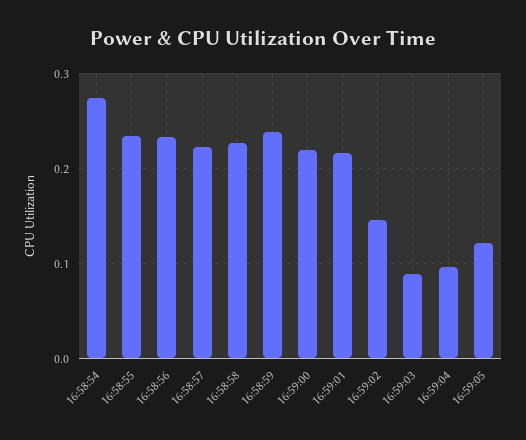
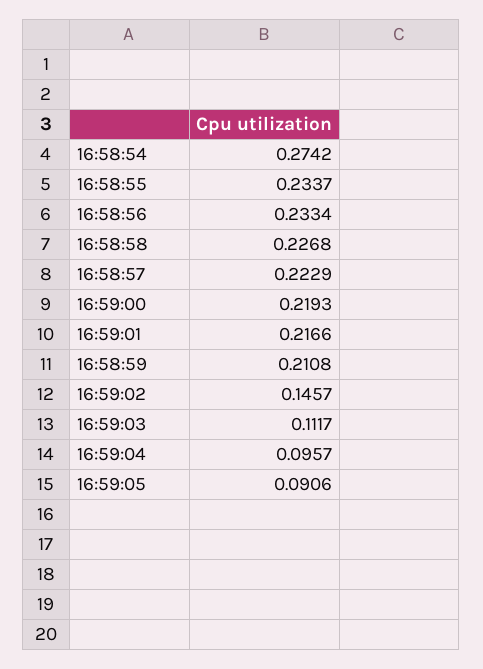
  {
    "16:58:54": 0.2742,
    "16:58:55": 0.2337,
    "16:58:56": 0.2334,
    "16:58:57": 0.2229,
    "16:58:58": 0.2268,
-   "16:58:59": 0.24,
+   "16:58:59": 0.2108,
    "16:59:00": 0.2193,
    "16:59:01": 0.2166,
    "16:59:02": 0.1457,
-   "16:59:03": 0.09,
+   "16:59:03": 0.1117,
    "16:59:04": 0.0957,
-   "16:59:05": 0.12
+   "16:59:05": 0.0906
  }

